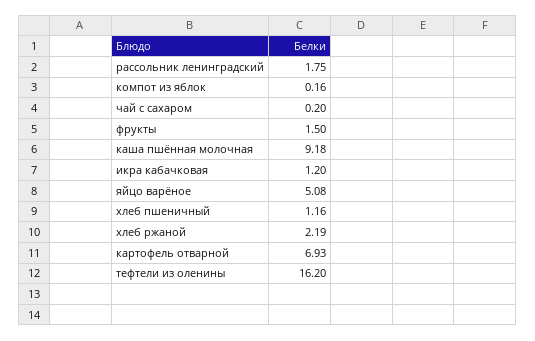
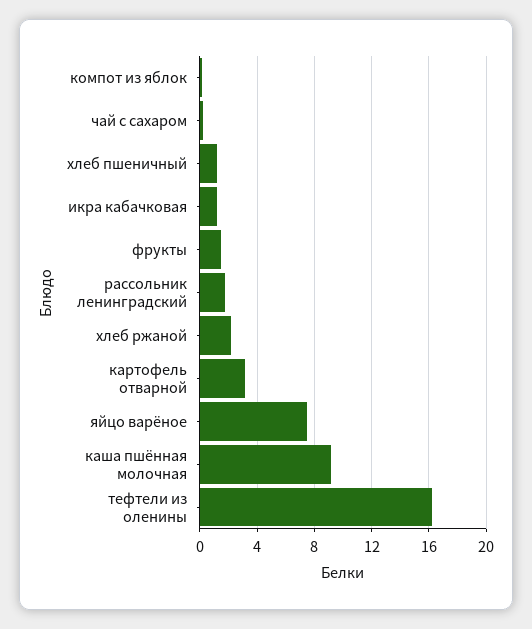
  {
    "рассольник ленинградский": 1.75,
    "компот из яблок": 0.16,
    "чай с сахаром": 0.2,
    "фрукты": 1.5,
    "каша пшённая молочная": 9.18,
    "икра кабачковая": 1.2,
-   "яйцо варёное": 5.08,
+   "яйцо варёное": 7.5,
    "хлеб пшеничный": 1.16,
    "хлеб ржаной": 2.19,
-   "картофель отварной": 6.93,
+   "картофель отварной": 3,
    "тефтели из оленины": 16.2
  }

